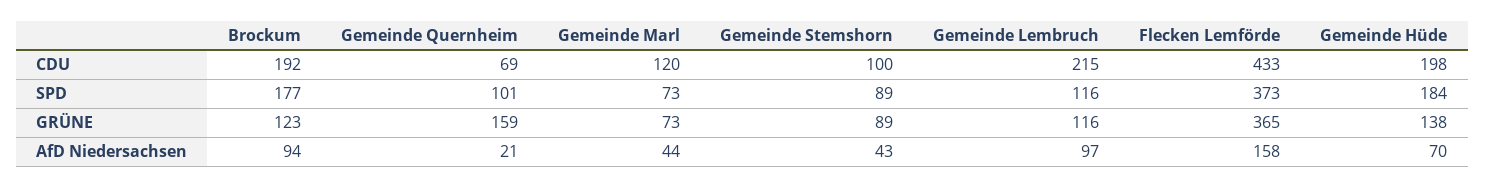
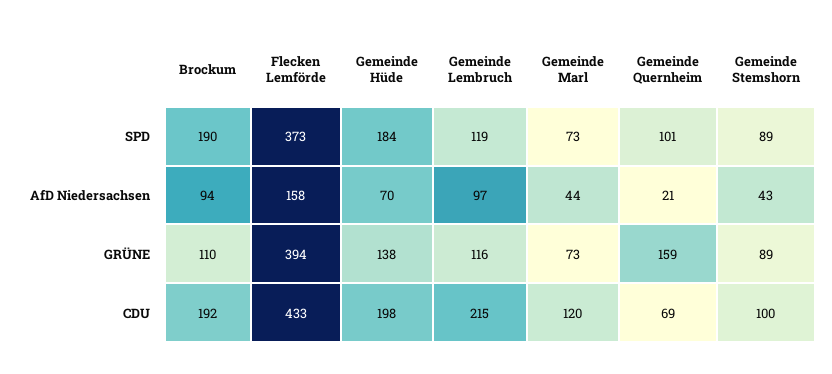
  {
    "Brockum": {
      "CDU": 192,
-     "SPD": 177,
+     "SPD": 190,
-     "GRÜNE": 123,
+     "GRÜNE": 110,
      "AfD Niedersachsen": 94
    },
    "Gemeinde Quernheim": {
      "CDU": 69,
      "SPD": 101,
      "GRÜNE": 159,
      "AfD Niedersachsen": 21
    },
    "Gemeinde Marl": {
      "CDU": 120,
      "SPD": 73,
      "GRÜNE": 73,
      "AfD Niedersachsen": 44
    },
    "Gemeinde Stemshorn": {
      "CDU": 100,
      "SPD": 89,
      "GRÜNE": 89,
      "AfD Niedersachsen": 43
    },
    "Gemeinde Lembruch": {
      "CDU": 215,
-     "SPD": 116,
+     "SPD": 119,
      "GRÜNE": 116,
      "AfD Niedersachsen": 97
    },
    "Flecken Lemförde": {
      "CDU": 433,
      "SPD": 373,
-     "GRÜNE": 365,
+     "GRÜNE": 394,
      "AfD Niedersachsen": 158
    },
    "Gemeinde Hüde": {
      "CDU": 198,
      "SPD": 184,
      "GRÜNE": 138,
      "AfD Niedersachsen": 70
    }
  }

